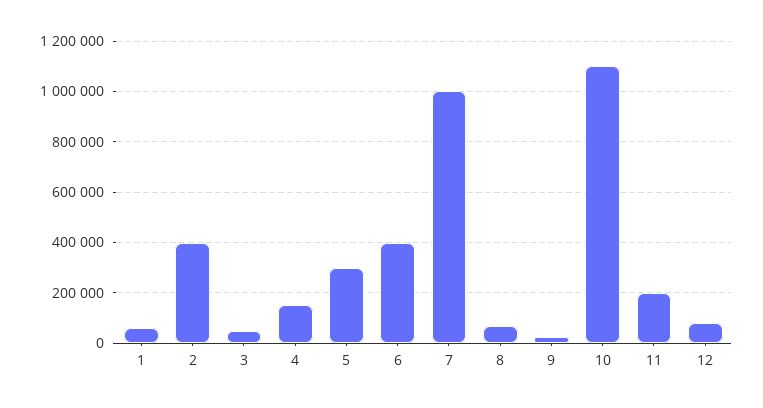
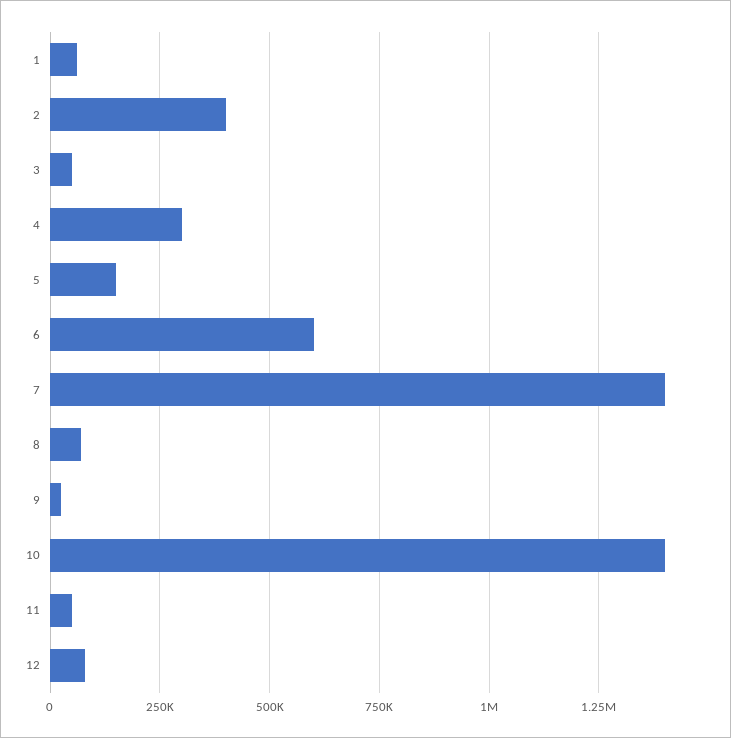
  {
    "1": 50000,
    "2": 400000,
    "3": 50000,
-   "4": 150000,
+   "4": 300000,
-   "5": 300000,
+   "5": 150000,
-   "6": 400000,
+   "6": 600000,
-   "7": 1000000,
+   "7": 1400000,
    "8": 75000,
    "9": 25000,
-   "10": 1100000,
+   "10": 1400000,
-   "11": 200000,
+   "11": 50000,
    "12": 75000
  }

